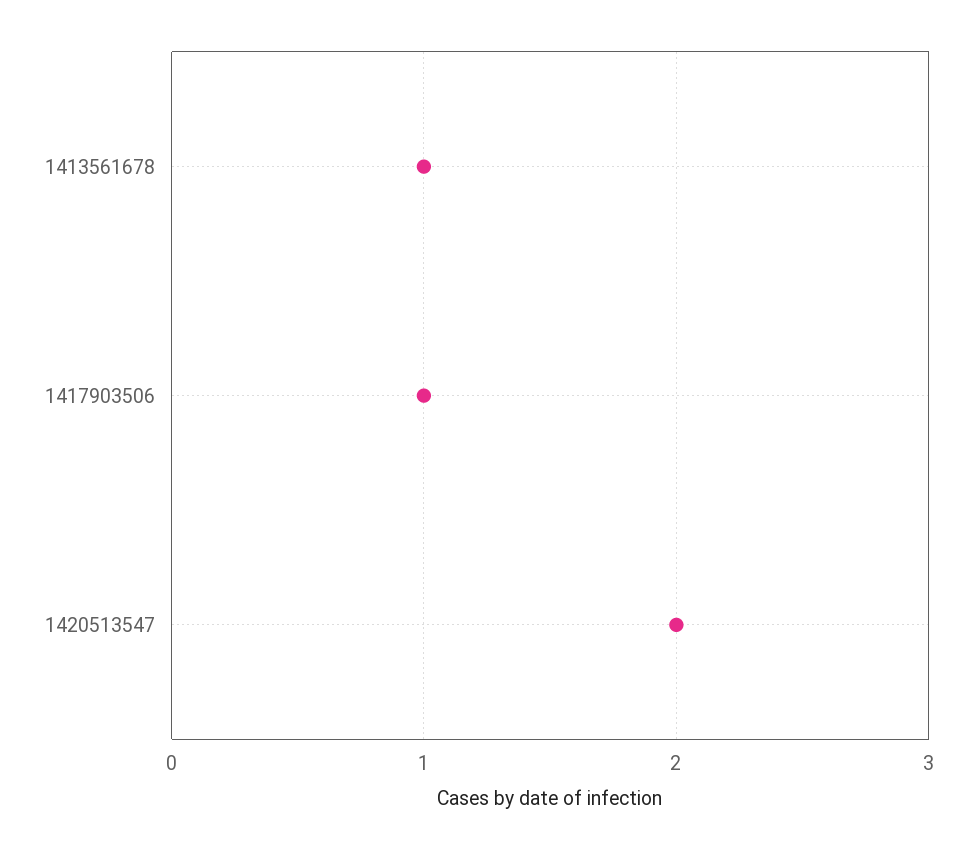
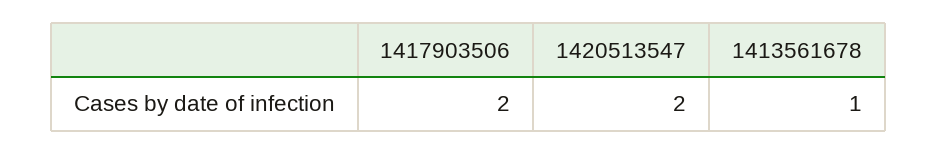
  {
    "1413561678": 1,
-   "1417903506": 1,
+   "1417903506": 2,
    "1420513547": 2
  }

